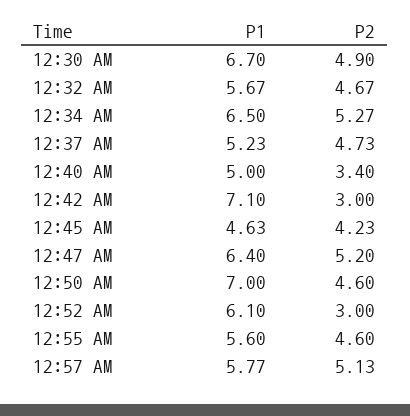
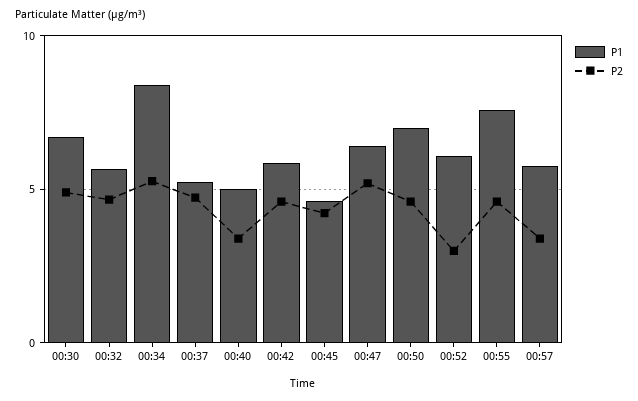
  {
    "P1": {
      "12:30 AM": 6.7,
      "12:32 AM": 5.67,
-     "12:34 AM": 6.5,
+     "12:34 AM": 8.5,
      "12:37 AM": 5.23,
      "12:40 AM": 5,
-     "12:42 AM": 7.1,
+     "12:42 AM": 6,
      "12:45 AM": 4.63,
      "12:47 AM": 6.4,
      "12:50 AM": 7,
      "12:52 AM": 6.1,
-     "12:55 AM": 5.6,
+     "12:55 AM": 7.5,
      "12:57 AM": 5.77
    },
    "P2": {
      "12:30 AM": 4.9,
      "12:32 AM": 4.67,
      "12:34 AM": 5.27,
      "12:37 AM": 4.73,
      "12:40 AM": 3.4,
-     "12:42 AM": 3,
+     "12:42 AM": 4.5,
      "12:45 AM": 4.23,
      "12:47 AM": 5.2,
      "12:50 AM": 4.6,
      "12:52 AM": 3,
      "12:55 AM": 4.6,
-     "12:57 AM": 5.13
+     "12:57 AM": 3.5
    }
  }

